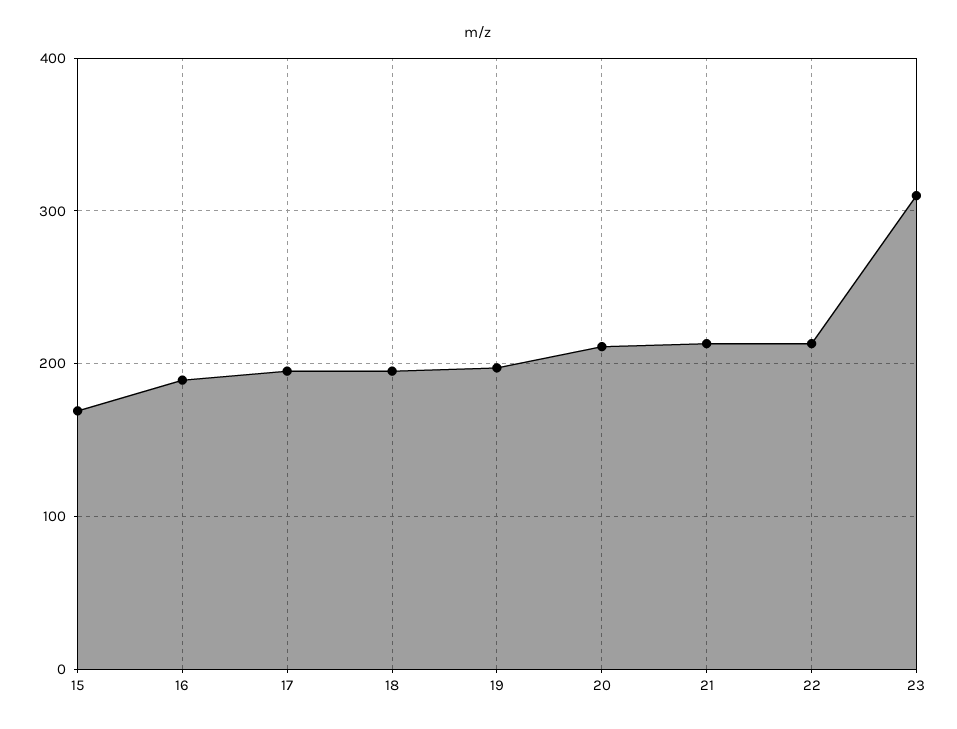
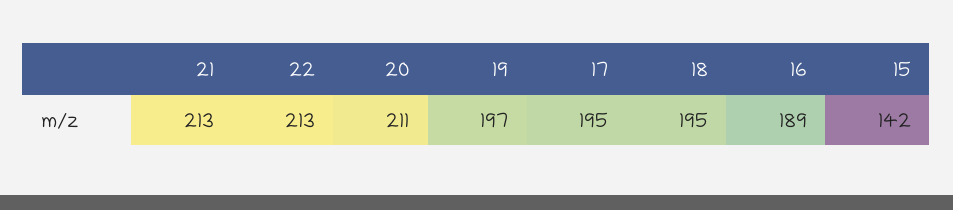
  {
-   "15": 170,
+   "15": 142,
    "16": 189,
    "17": 195,
    "18": 195,
    "19": 197,
    "20": 211,
    "21": 213,
-   "22": 213,
+   "22": 213
-   "23": 310
  }

